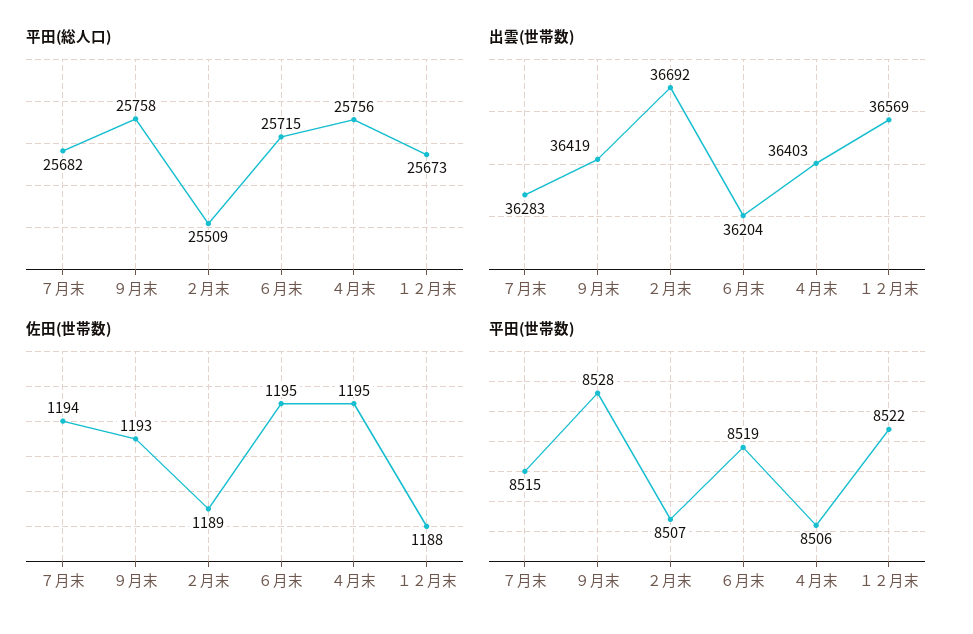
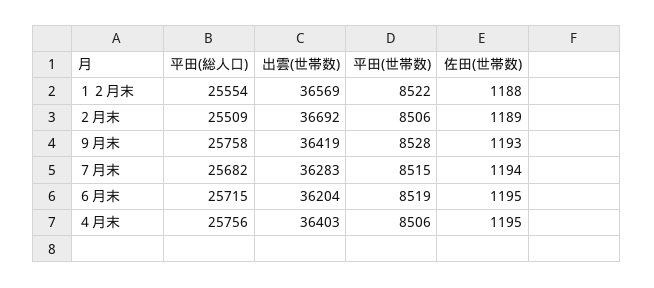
  {
    "平田(総人口)": {
      "７月末": 25682,
      "９月末": 25758,
      "２月末": 25509,
      "６月末": 25715,
      "４月末": 25756,
-     "１２月末": 25673
+     "１２月末": 25554
    },
    "出雲(世帯数)": {
      "７月末": 36283,
      "９月末": 36419,
      "２月末": 36692,
      "６月末": 36204,
      "４月末": 36403,
      "１２月末": 36569
    },
    "佐田(世帯数)": {
      "７月末": 1194,
      "９月末": 1193,
      "２月末": 1189,
      "６月末": 1195,
      "４月末": 1195,
      "１２月末": 1188
    },
    "平田(世帯数)": {
      "７月末": 8515,
      "９月末": 8528,
-     "２月末": 8507,
+     "２月末": 8506,
      "６月末": 8519,
      "４月末": 8506,
      "１２月末": 8522
    }
  }

